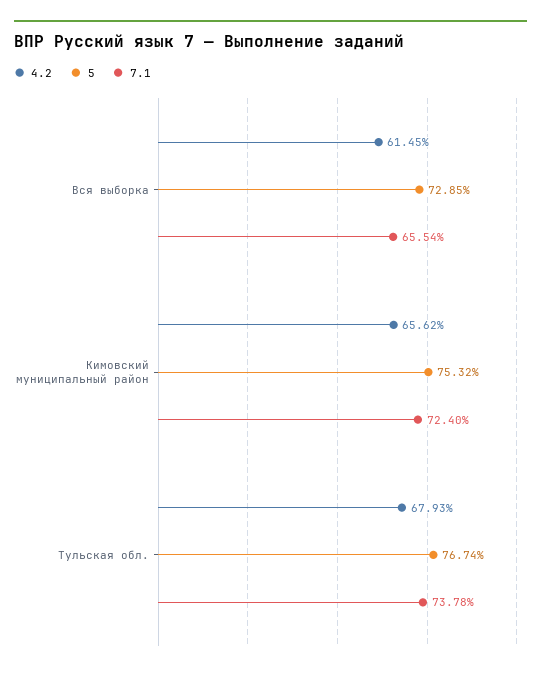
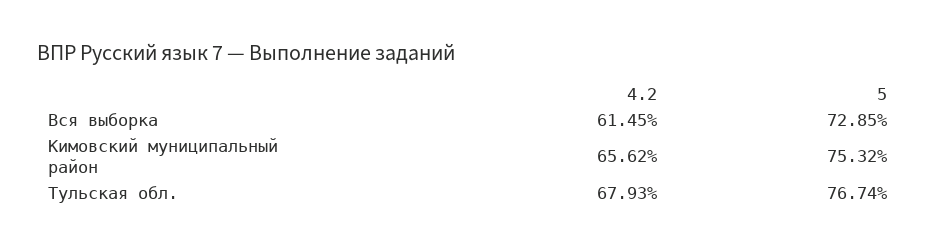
  {
    "4.2": {
      "Вся выборка": 61.45,
      "Кимовский муниципальный район": 65.62,
      "Тульская обл.": 67.93
    },
    "5": {
      "Вся выборка": 72.85,
      "Кимовский муниципальный район": 75.32,
      "Тульская обл.": 76.74
-   },
+   }
-   "7.1": {
-     "Вся выборка": 65.54,
-     "Кимовский муниципальный район": 72.4,
-     "Тульская обл.": 73.78
-   }
  }

